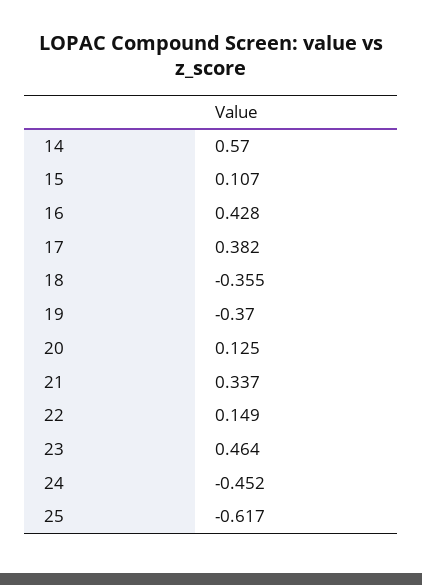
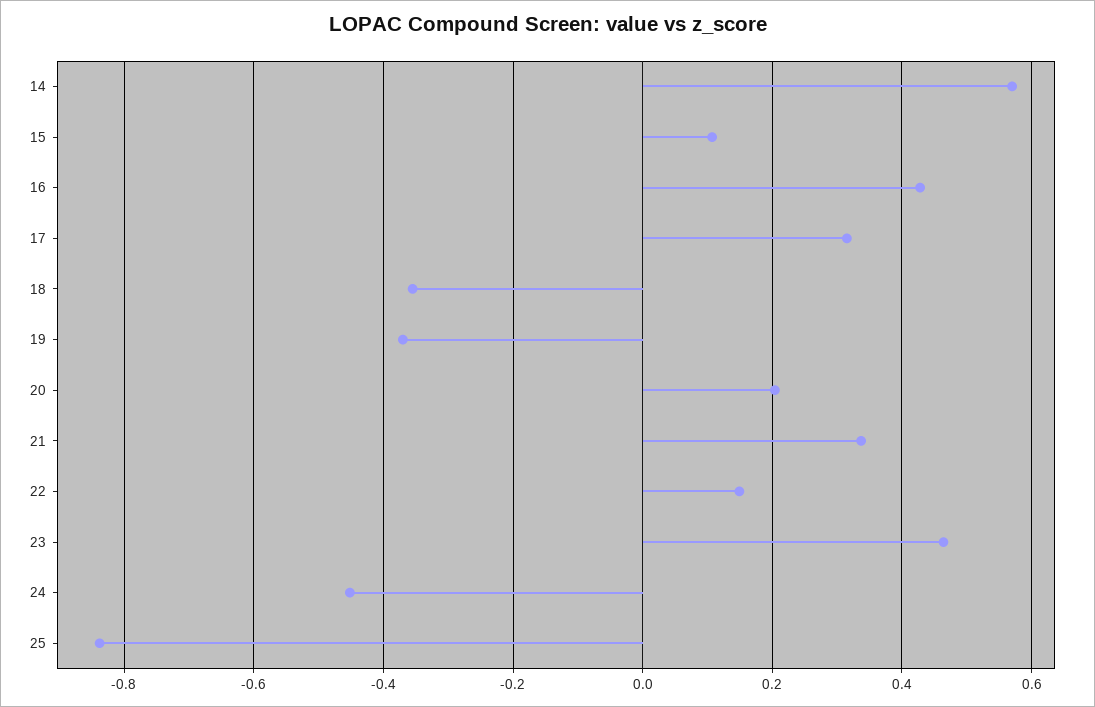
  {
    "14": 0.57,
    "15": 0.107,
    "16": 0.428,
-   "17": 0.382,
+   "17": 0.32,
    "18": -0.355,
    "19": -0.37,
-   "20": 0.125,
+   "20": 0.2,
    "21": 0.337,
    "22": 0.149,
    "23": 0.464,
    "24": -0.452,
-   "25": -0.617
+   "25": -0.84
  }

